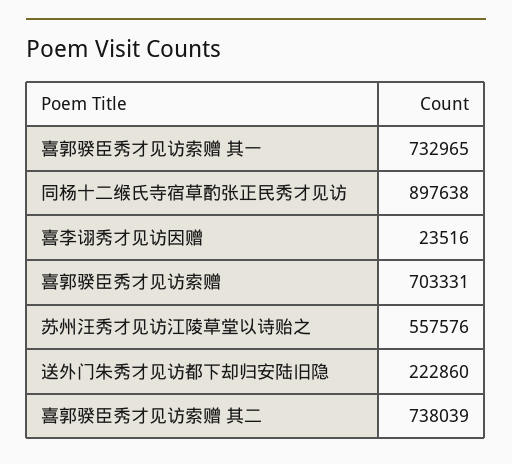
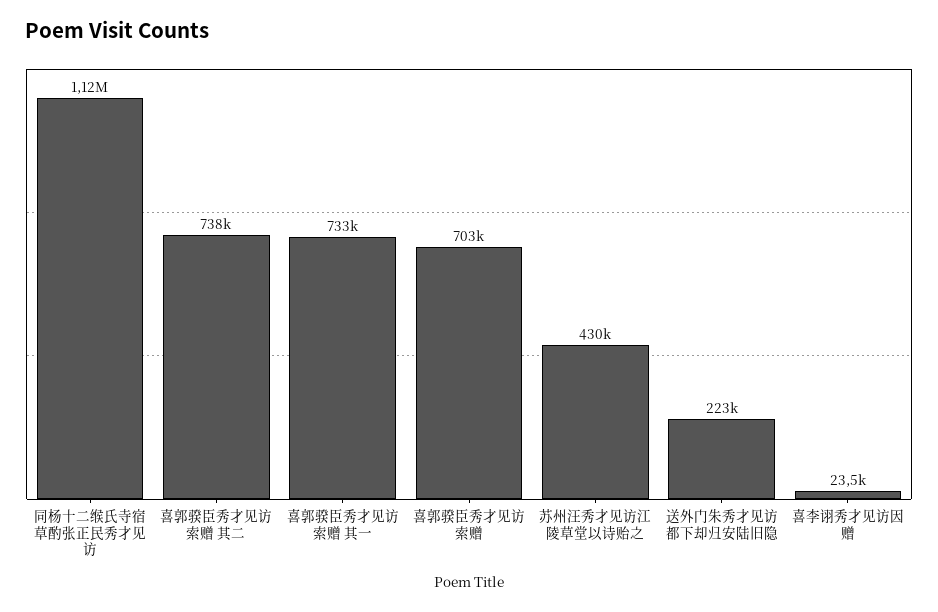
  {
    "喜郭骙臣秀才见访索赠 其一": 732965,
-   "同杨十二缑氏寺宿草酌张正民秀才见访": 897638,
+   "同杨十二缑氏寺宿草酌张正民秀才见访": 1120000,
    "喜李诩秀才见访因赠": 23516,
    "喜郭骙臣秀才见访索赠": 703331,
-   "苏州汪秀才见访江陵草堂以诗贻之": 557576,
+   "苏州汪秀才见访江陵草堂以诗贻之": 430000,
    "送外门朱秀才见访都下却归安陆旧隐": 222860,
    "喜郭骙臣秀才见访索赠 其二": 738039
  }

